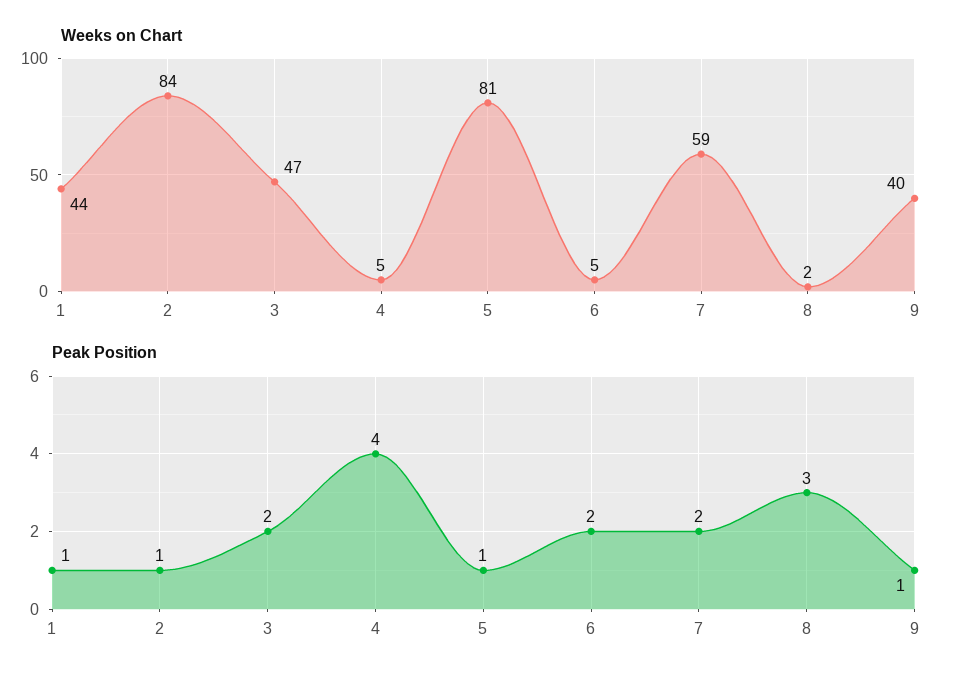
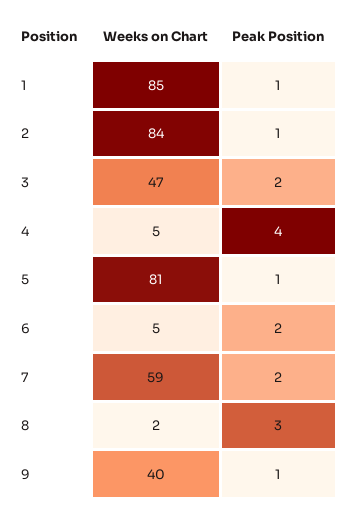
  {
    "Weeks on Chart": {
-     "1": 44,
+     "1": 85,
      "2": 84,
      "3": 47,
      "4": 5,
      "5": 81,
      "6": 5,
      "7": 59,
      "8": 2,
      "9": 40
    },
    "Peak Position": {
      "1": 1,
      "2": 1,
      "3": 2,
      "4": 4,
      "5": 1,
      "6": 2,
      "7": 2,
      "8": 3,
      "9": 1
    }
  }

